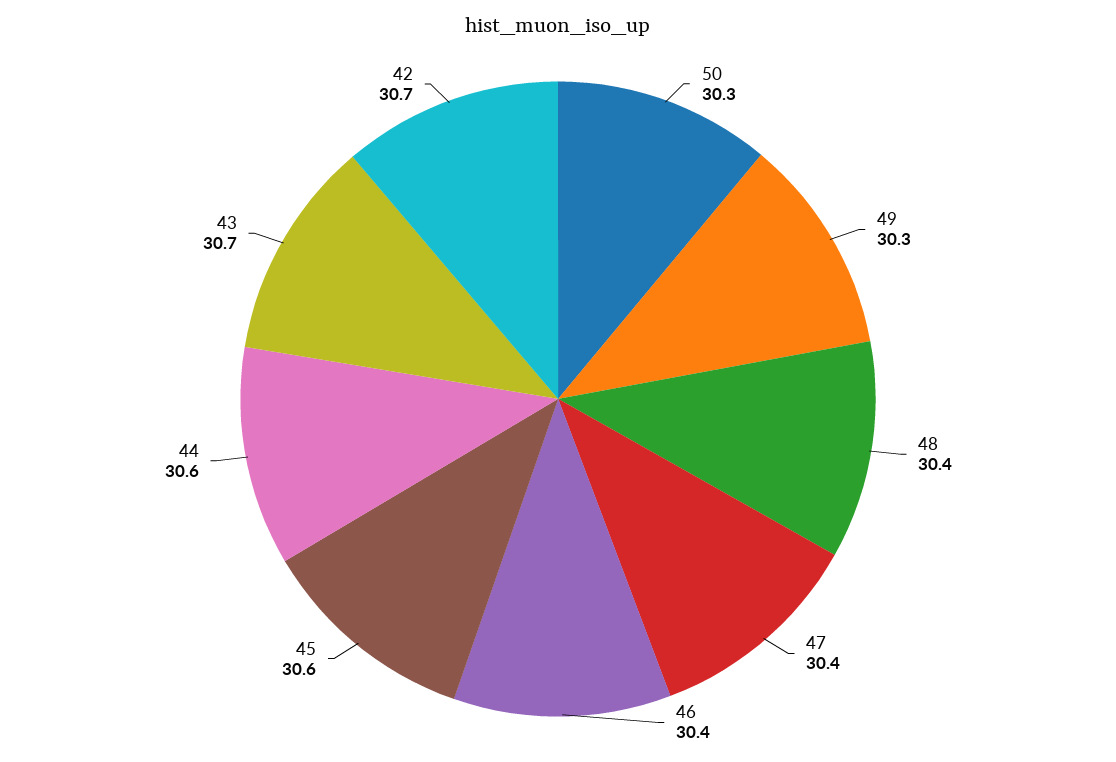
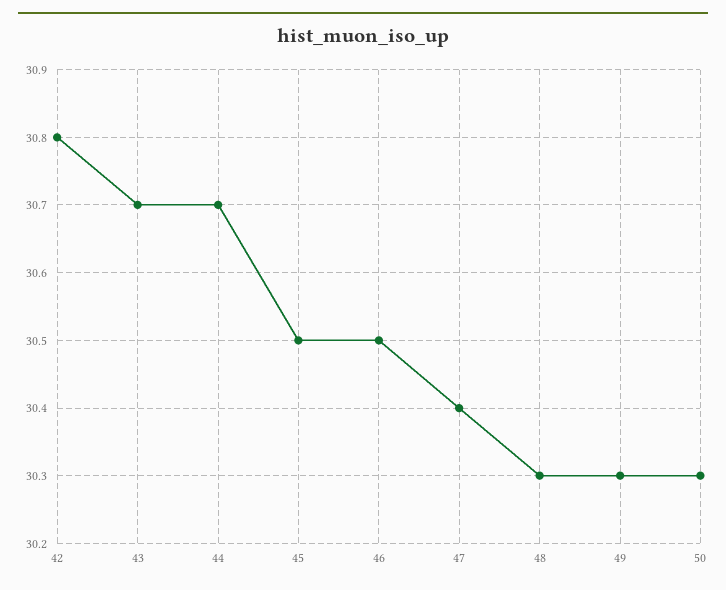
  {
    "50": 30.3,
    "49": 30.3,
-   "48": 30.4,
+   "48": 30.3,
    "47": 30.4,
-   "46": 30.4,
+   "46": 30.5,
-   "45": 30.6,
+   "45": 30.5,
-   "44": 30.6,
+   "44": 30.7,
    "43": 30.7,
-   "42": 30.7
+   "42": 30.8
  }

